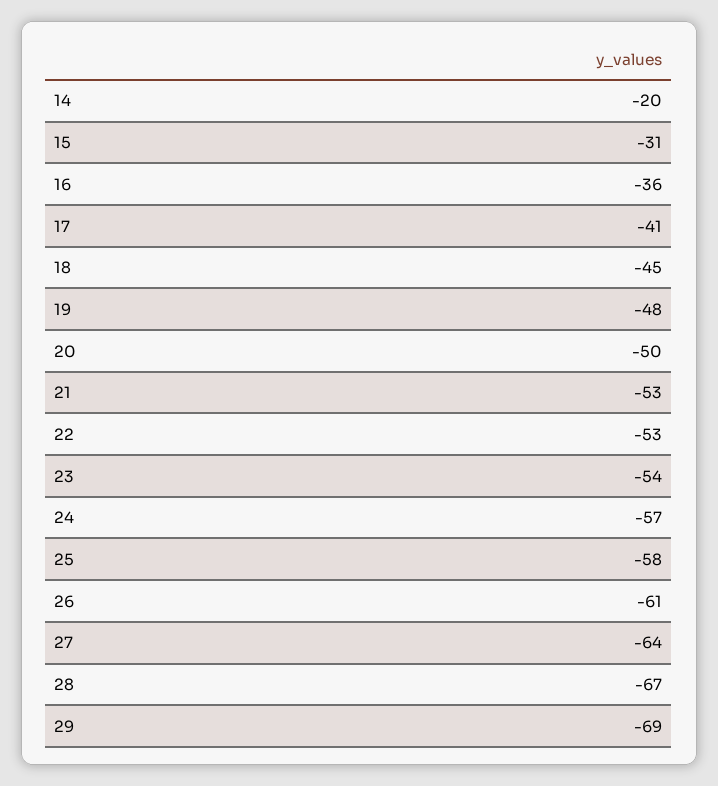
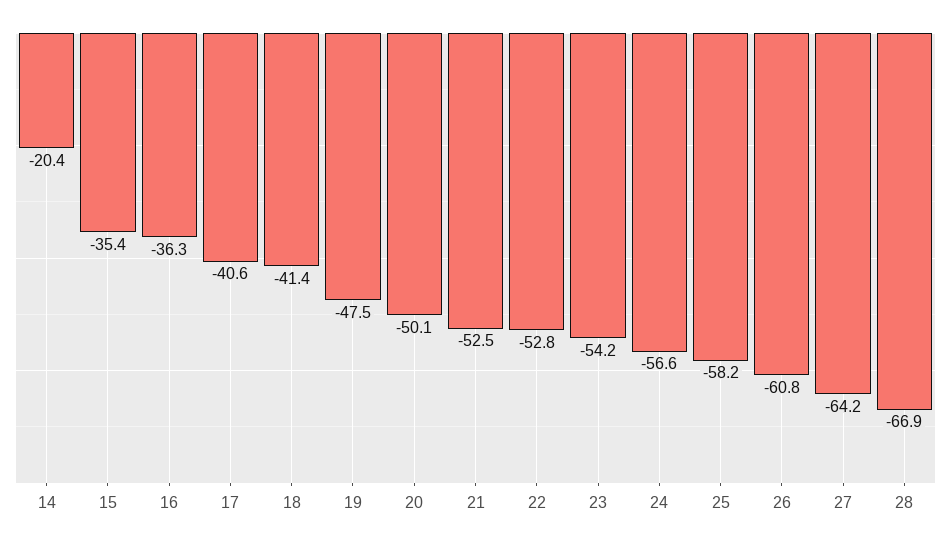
  {
    "14": -20.4,
-   "15": -31,
+   "15": -35.4,
    "16": -36.3,
    "17": -40.6,
-   "18": -45,
+   "18": -41.4,
    "19": -47.5,
    "20": -50.1,
    "21": -52.5,
    "22": -52.8,
    "23": -54.2,
    "24": -56.6,
    "25": -58.2,
    "26": -60.8,
    "27": -64.2,
-   "28": -66.9,
+   "28": -66.9
-   "29": -69
  }

